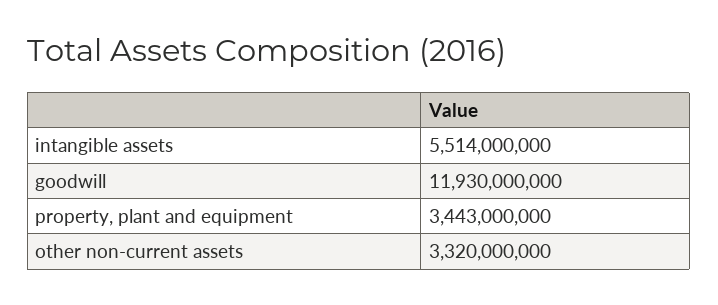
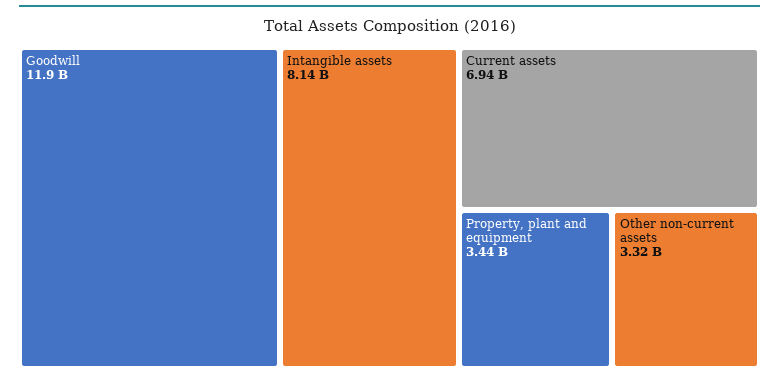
  {
-   "intangible assets": 5514000000,
+   "intangible assets": 8140000000,
    "goodwill": 11930000000,
    "property, plant and equipment": 3443000000,
-   "other non-current assets": 3320000000
+   "other non-current assets": 3320000000,
+   "Current assets": 6940000000
  }

